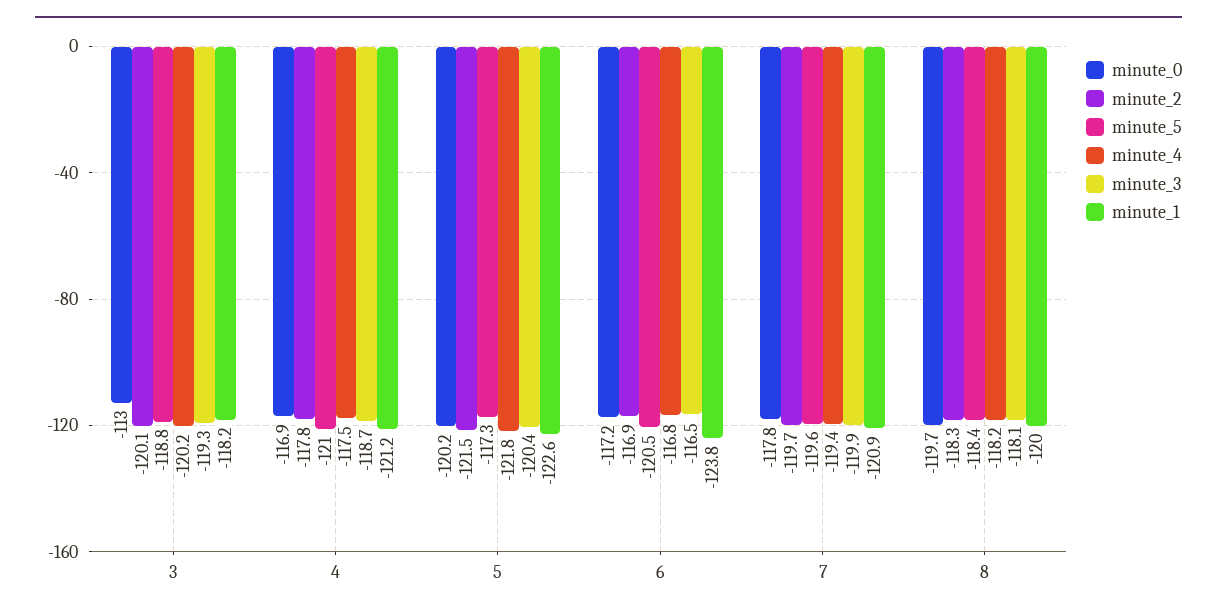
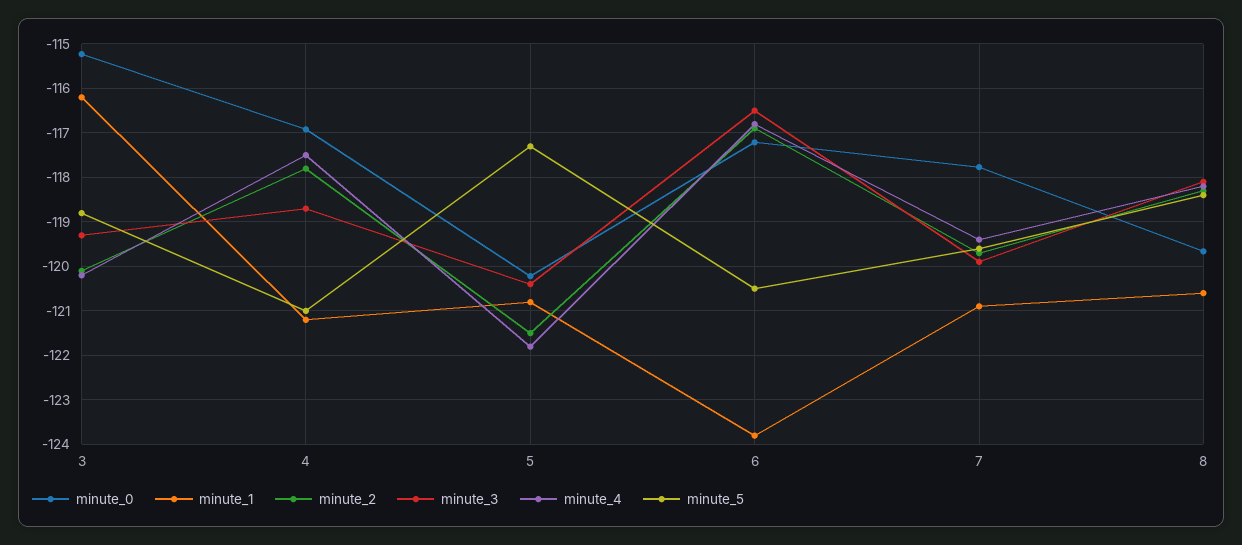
  {
    "minute_0": {
-     "3": -113,
+     "3": -115.2,
      "4": -116.9,
      "5": -120.2,
      "6": -117.2,
      "7": -117.8,
      "8": -119.7
    },
    "minute_2": {
      "3": -120.1,
      "4": -117.8,
      "5": -121.5,
      "6": -116.9,
      "7": -119.7,
      "8": -118.3
    },
    "minute_5": {
      "3": -118.8,
      "4": -121,
      "5": -117.3,
      "6": -120.5,
      "7": -119.6,
      "8": -118.4
    },
    "minute_4": {
      "3": -120.2,
      "4": -117.5,
      "5": -121.8,
      "6": -116.8,
      "7": -119.4,
      "8": -118.2
    },
    "minute_3": {
      "3": -119.3,
      "4": -118.7,
      "5": -120.4,
      "6": -116.5,
      "7": -119.9,
      "8": -118.1
    },
    "minute_1": {
-     "3": -118.2,
+     "3": -116.2,
      "4": -121.2,
-     "5": -122.6,
+     "5": -120.8,
      "6": -123.8,
      "7": -120.9,
-     "8": -120
+     "8": -120.6
    }
  }

